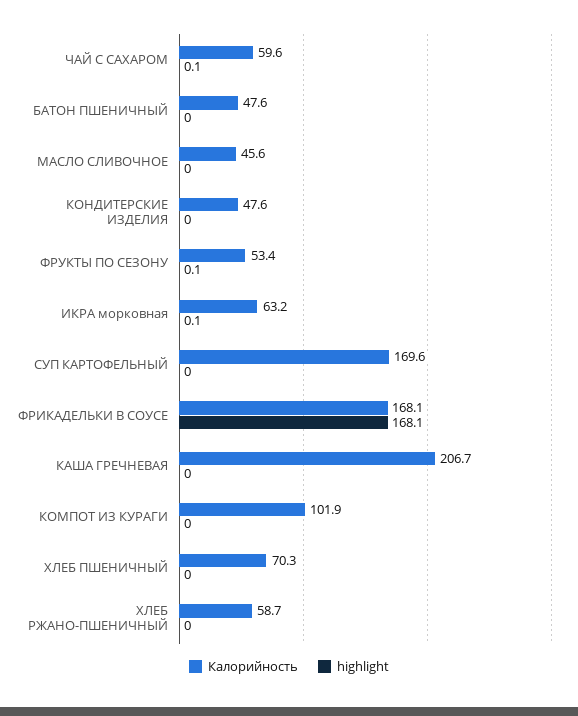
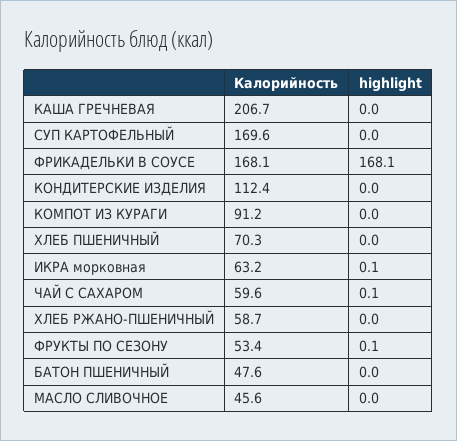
  {
    "Калорийность": {
      "ЧАЙ С САХАРОМ": 59.6,
      "БАТОН ПШЕНИЧНЫЙ": 47.6,
      "МАСЛО СЛИВОЧНОЕ": 45.6,
-     "КОНДИТЕРСКИЕ ИЗДЕЛИЯ": 47.6,
+     "КОНДИТЕРСКИЕ ИЗДЕЛИЯ": 112.4,
      "ФРУКТЫ ПО СЕЗОНУ": 53.4,
      "ИКРА морковная": 63.2,
      "СУП КАРТОФЕЛЬНЫЙ": 169.6,
      "ФРИКАДЕЛЬКИ В СОУСЕ": 168.1,
      "КАША ГРЕЧНЕВАЯ": 206.7,
-     "КОМПОТ ИЗ КУРАГИ": 101.9,
+     "КОМПОТ ИЗ КУРАГИ": 91.2,
      "ХЛЕБ ПШЕНИЧНЫЙ": 70.3,
      "ХЛЕБ РЖАНО-ПШЕНИЧНЫЙ": 58.7
    },
    "highlight": {
      "ЧАЙ С САХАРОМ": 0.1,
      "БАТОН ПШЕНИЧНЫЙ": 0,
      "МАСЛО СЛИВОЧНОЕ": 0,
      "КОНДИТЕРСКИЕ ИЗДЕЛИЯ": 0,
      "ФРУКТЫ ПО СЕЗОНУ": 0.1,
      "ИКРА морковная": 0.1,
      "СУП КАРТОФЕЛЬНЫЙ": 0,
      "ФРИКАДЕЛЬКИ В СОУСЕ": 168.1,
      "КАША ГРЕЧНЕВАЯ": 0,
      "КОМПОТ ИЗ КУРАГИ": 0,
      "ХЛЕБ ПШЕНИЧНЫЙ": 0,
      "ХЛЕБ РЖАНО-ПШЕНИЧНЫЙ": 0
    }
  }

